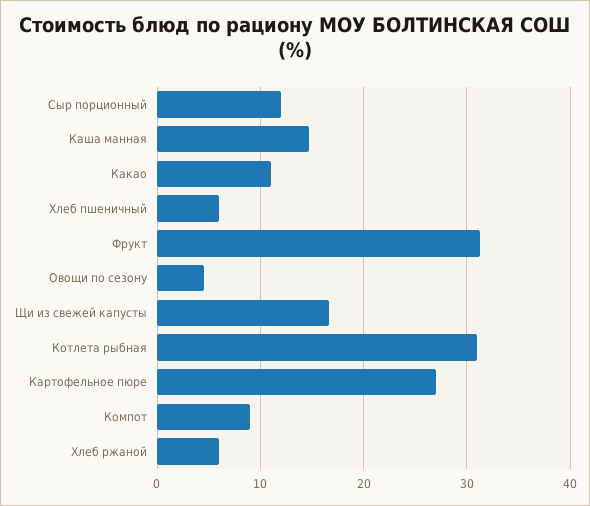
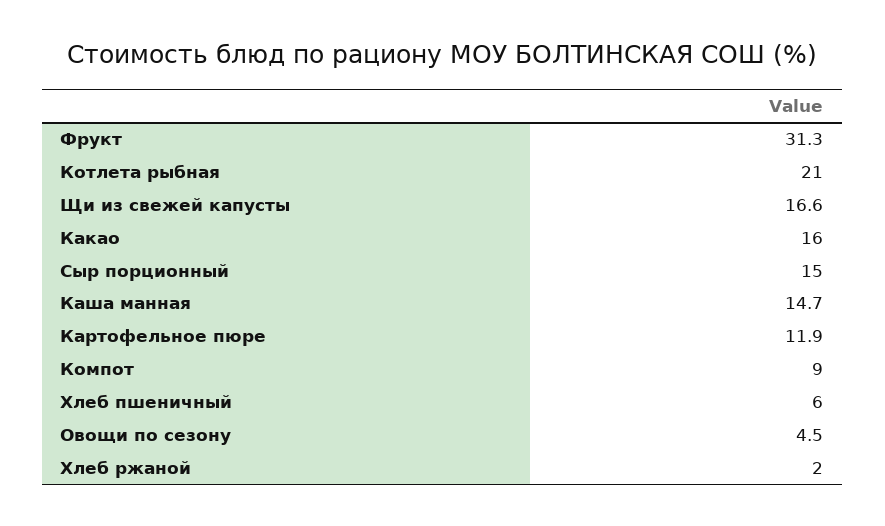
  {
-   "Сыр порционный": 12,
+   "Сыр порционный": 15,
    "Каша манная": 14.7,
-   "Какао": 11,
+   "Какао": 16,
    "Хлеб пшеничный": 6,
    "Фрукт": 31.3,
    "Овощи по сезону": 4.5,
    "Щи из свежей капусты": 16.6,
-   "Котлета рыбная": 31,
+   "Котлета рыбная": 21,
-   "Картофельное пюре": 27,
+   "Картофельное пюре": 11.9,
    "Компот": 9,
-   "Хлеб ржаной": 6
+   "Хлеб ржаной": 2
  }

